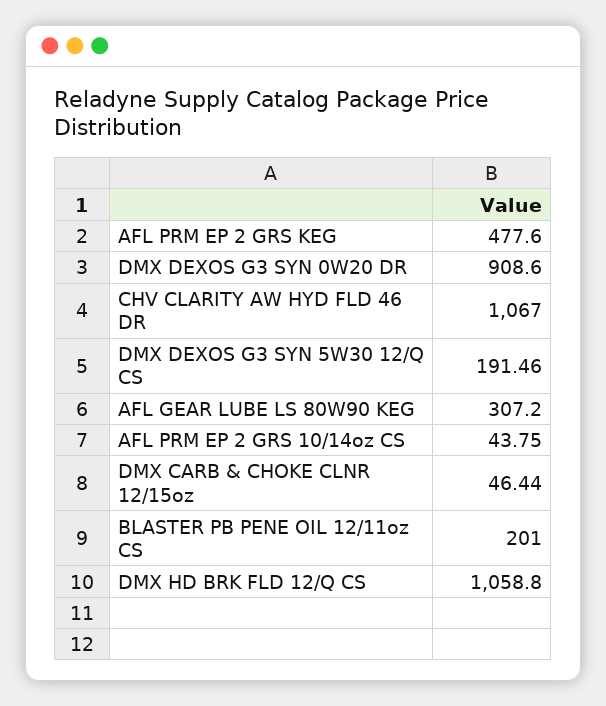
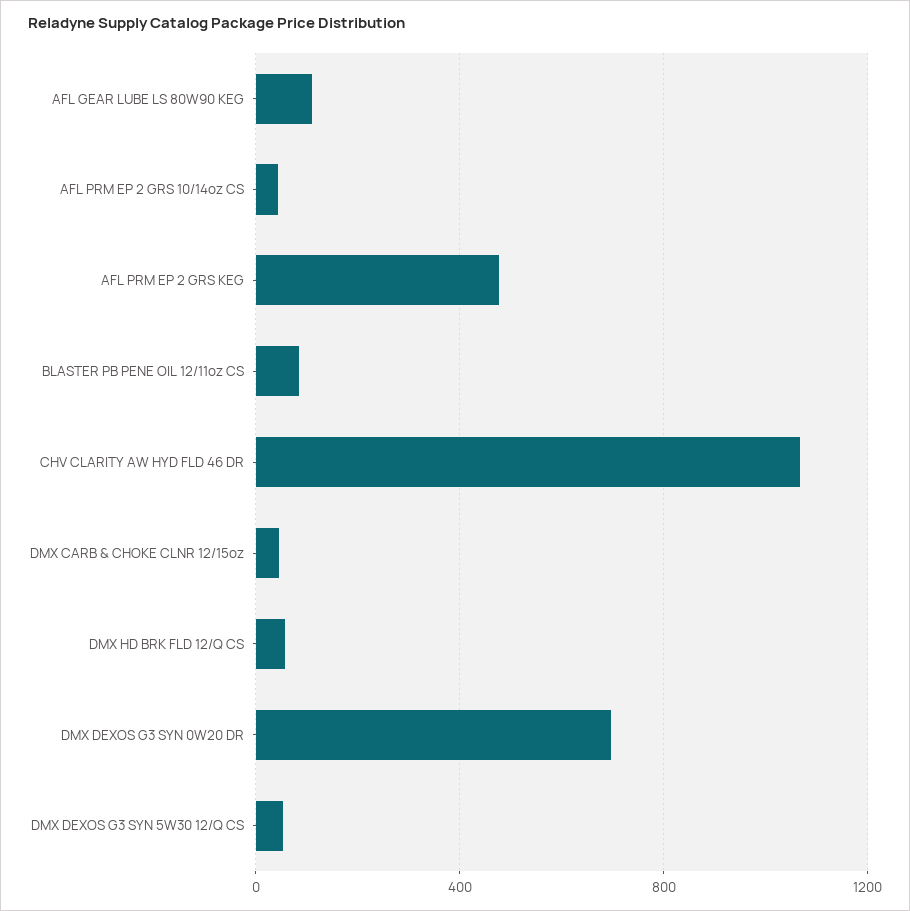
  {
    "AFL PRM EP 2 GRS KEG": 477.6,
-   "DMX DEXOS G3 SYN 0W20 DR": 908.6,
+   "DMX DEXOS G3 SYN 0W20 DR": 700,
    "CHV CLARITY AW HYD FLD 46 DR": 1067,
-   "DMX DEXOS G3 SYN 5W30 12/Q CS": 191.46,
+   "DMX DEXOS G3 SYN 5W30 12/Q CS": 50,
-   "AFL GEAR LUBE LS 80W90 KEG": 307.2,
+   "AFL GEAR LUBE LS 80W90 KEG": 100,
    "AFL PRM EP 2 GRS 10/14oz CS": 43.75,
    "DMX CARB & CHOKE CLNR 12/15oz": 46.44,
-   "BLASTER PB PENE OIL 12/11oz CS": 201,
+   "BLASTER PB PENE OIL 12/11oz CS": 100,
-   "DMX HD BRK FLD 12/Q CS": 1058.8
+   "DMX HD BRK FLD 12/Q CS": 50
  }

